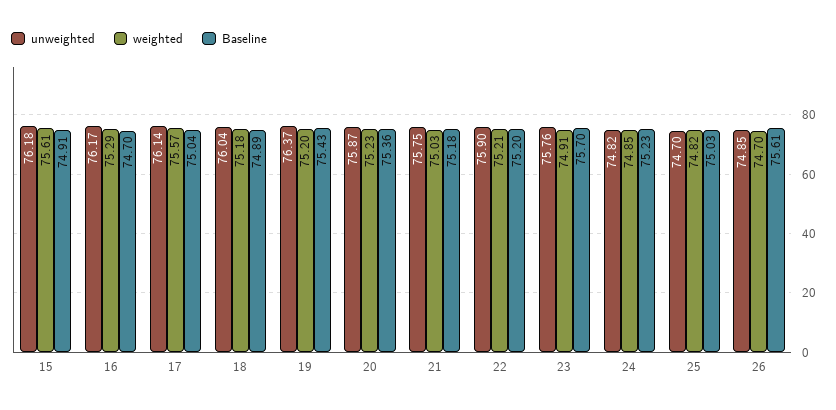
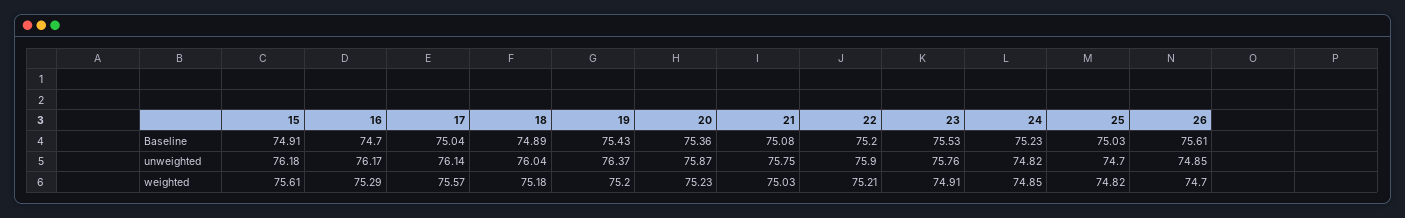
  {
    "unweighted": {
      "15": 76.18,
      "16": 76.17,
      "17": 76.14,
      "18": 76.04,
      "19": 76.37,
      "20": 75.87,
      "21": 75.75,
      "22": 75.9,
      "23": 75.76,
      "24": 74.82,
      "25": 74.7,
      "26": 74.85
    },
    "weighted": {
      "15": 75.61,
      "16": 75.29,
      "17": 75.57,
      "18": 75.18,
      "19": 75.2,
      "20": 75.23,
      "21": 75.03,
      "22": 75.21,
      "23": 74.91,
      "24": 74.85,
      "25": 74.82,
      "26": 74.7
    },
    "Baseline": {
      "15": 74.91,
      "16": 74.7,
      "17": 75.04,
      "18": 74.89,
      "19": 75.43,
      "20": 75.36,
-     "21": 75.18,
+     "21": 75.08,
      "22": 75.2,
-     "23": 75.7,
+     "23": 75.53,
      "24": 75.23,
      "25": 75.03,
      "26": 75.61
    }
  }

